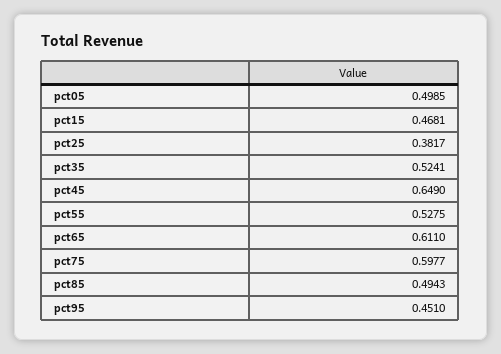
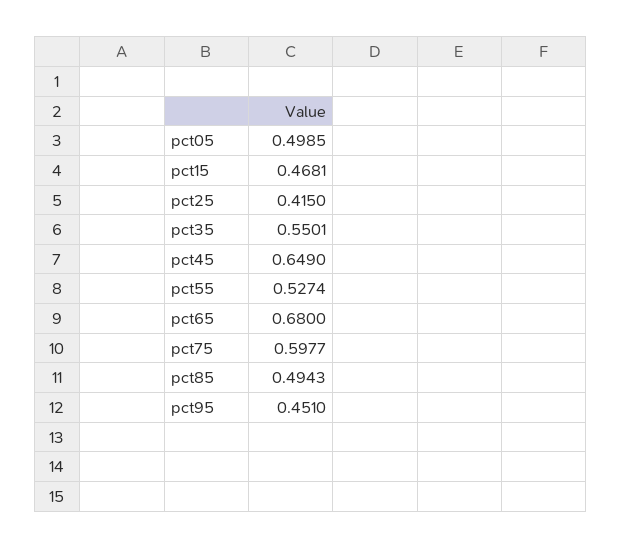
  {
    "pct05": 0.4985,
    "pct15": 0.4681,
-   "pct25": 0.3817,
+   "pct25": 0.415,
-   "pct35": 0.5241,
+   "pct35": 0.5501,
    "pct45": 0.649,
-   "pct55": 0.5275,
+   "pct55": 0.5274,
-   "pct65": 0.611,
+   "pct65": 0.68,
    "pct75": 0.5977,
    "pct85": 0.4943,
    "pct95": 0.451
  }

